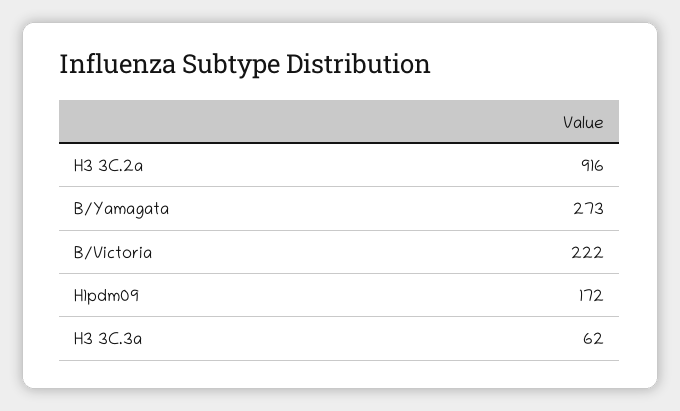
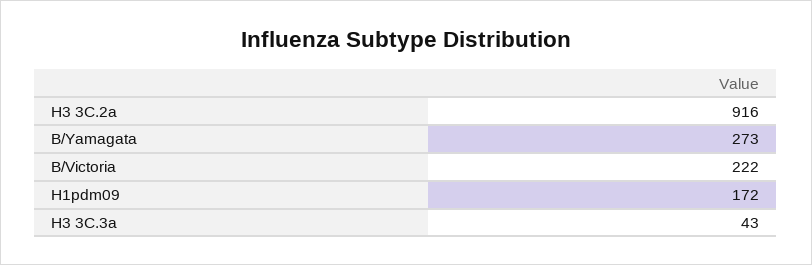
  {
    "H3 3C.2a": 916,
    "B/Yamagata": 273,
    "B/Victoria": 222,
    "H1pdm09": 172,
-   "H3 3C.3a": 62
+   "H3 3C.3a": 43
  }

